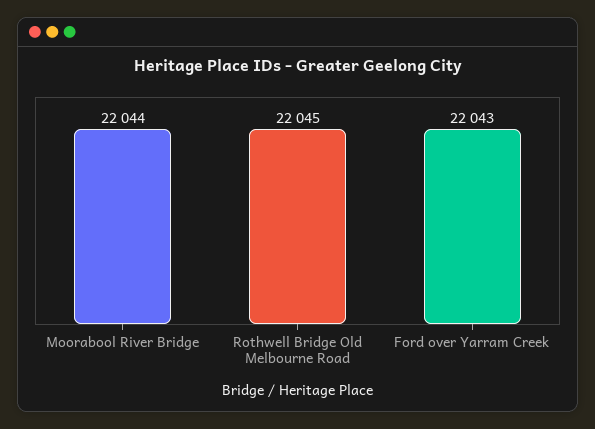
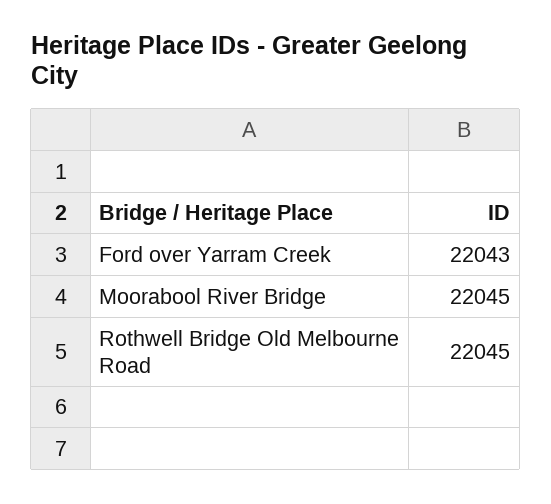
  {
-   "Moorabool River Bridge": 22044,
+   "Moorabool River Bridge": 22045,
    "Rothwell Bridge Old Melbourne Road": 22045,
    "Ford over Yarram Creek": 22043
  }

